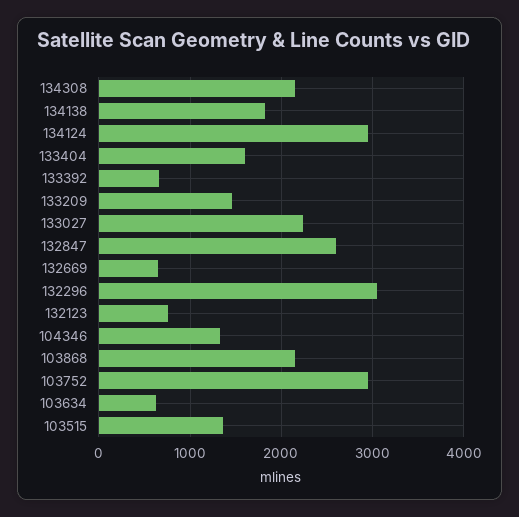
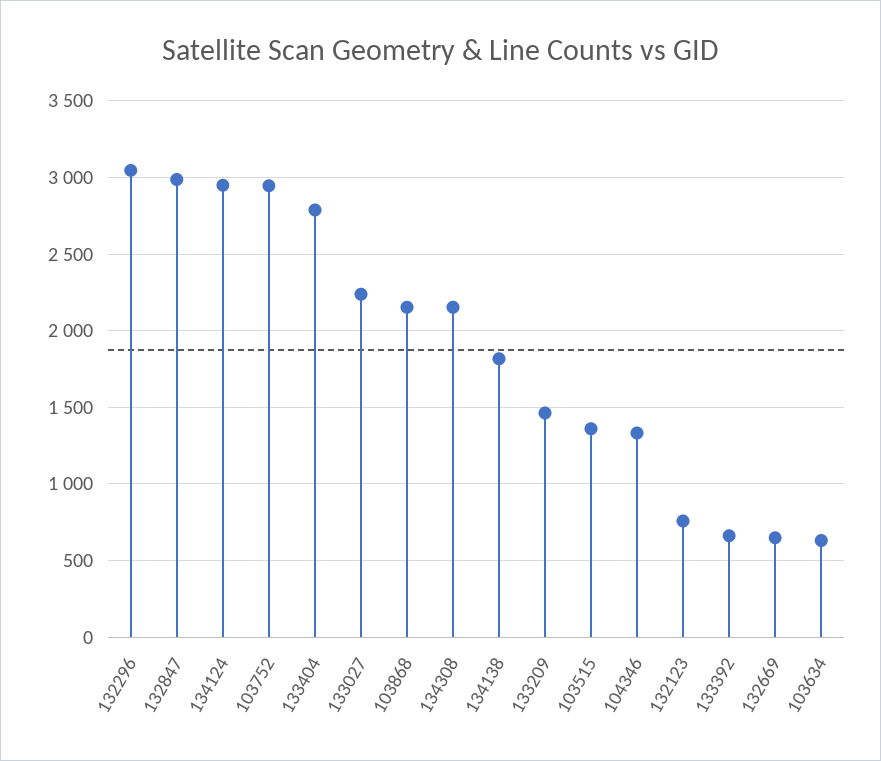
  {
    "134308": 2150,
    "134138": 1800,
    "134124": 2950,
-   "133404": 1600,
+   "133404": 2800,
    "133392": 650,
    "133209": 1450,
    "133027": 2250,
-   "132847": 2600,
+   "132847": 3000,
    "132669": 650,
    "132296": 3050,
    "132123": 750,
    "104346": 1350,
    "103868": 2150,
    "103752": 2950,
    "103634": 650,
    "103515": 1350
  }

